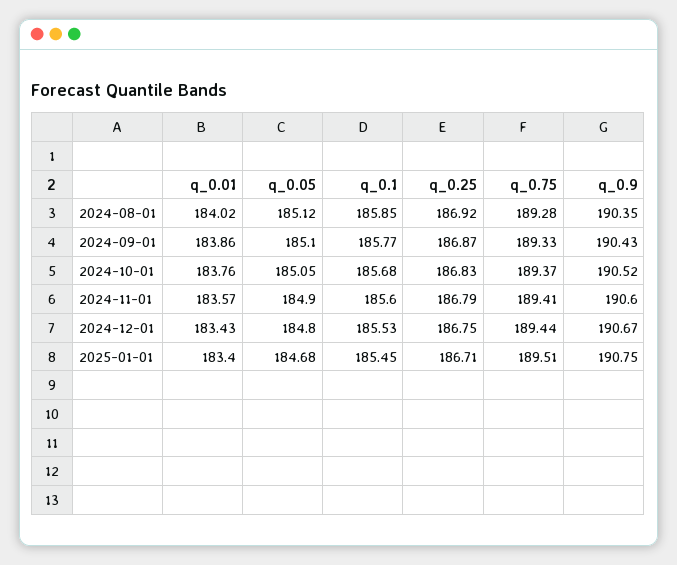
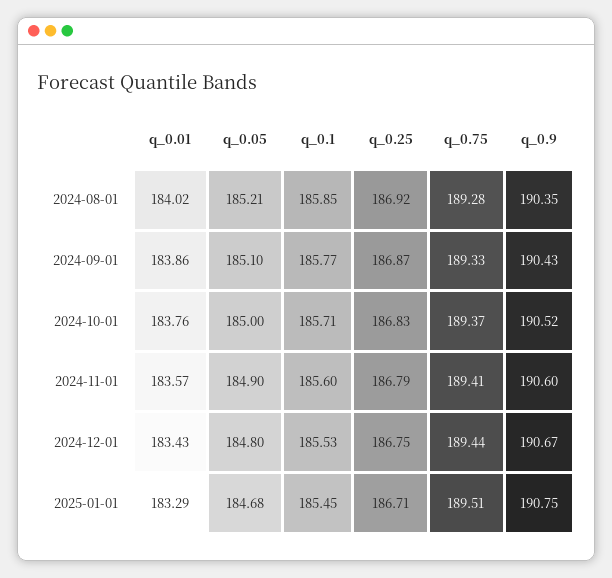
  {
    "q_0.01": {
      "2024-08-01": 184.02,
      "2024-09-01": 183.86,
      "2024-10-01": 183.76,
      "2024-11-01": 183.57,
      "2024-12-01": 183.43,
-     "2025-01-01": 183.4
+     "2025-01-01": 183.29
    },
    "q_0.05": {
-     "2024-08-01": 185.12,
+     "2024-08-01": 185.21,
      "2024-09-01": 185.1,
-     "2024-10-01": 185.05,
+     "2024-10-01": 185,
      "2024-11-01": 184.9,
      "2024-12-01": 184.8,
      "2025-01-01": 184.68
    },
    "q_0.1": {
      "2024-08-01": 185.85,
      "2024-09-01": 185.77,
-     "2024-10-01": 185.68,
+     "2024-10-01": 185.71,
      "2024-11-01": 185.6,
      "2024-12-01": 185.53,
      "2025-01-01": 185.45
    },
    "q_0.25": {
      "2024-08-01": 186.92,
      "2024-09-01": 186.87,
      "2024-10-01": 186.83,
      "2024-11-01": 186.79,
      "2024-12-01": 186.75,
      "2025-01-01": 186.71
    },
    "q_0.75": {
      "2024-08-01": 189.28,
      "2024-09-01": 189.33,
      "2024-10-01": 189.37,
      "2024-11-01": 189.41,
      "2024-12-01": 189.44,
      "2025-01-01": 189.51
    },
    "q_0.9": {
      "2024-08-01": 190.35,
      "2024-09-01": 190.43,
      "2024-10-01": 190.52,
      "2024-11-01": 190.6,
      "2024-12-01": 190.67,
      "2025-01-01": 190.75
    }
  }

